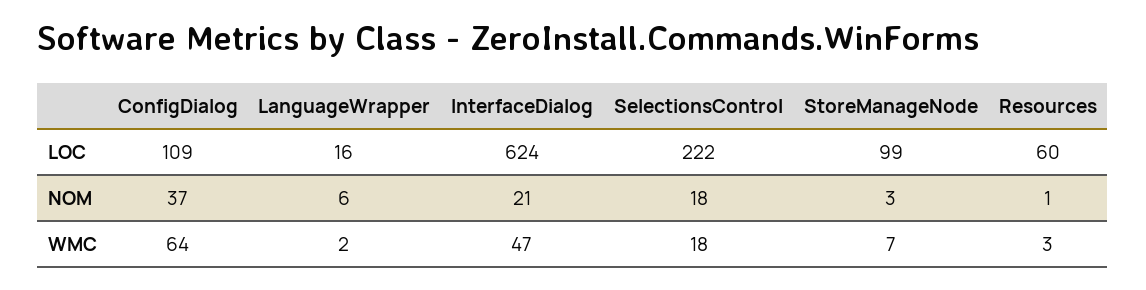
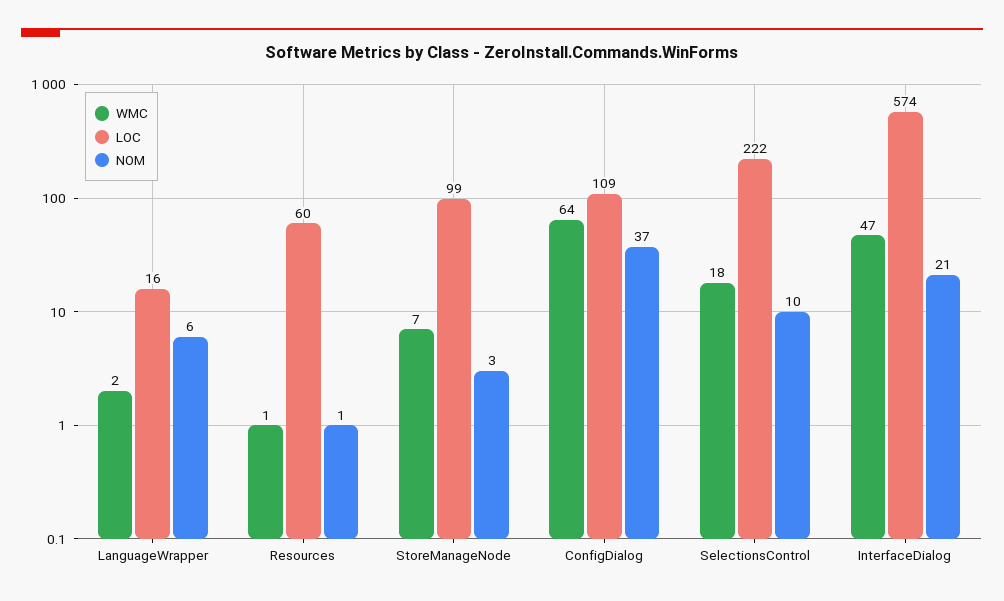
  {
    "LOC": {
      "ConfigDialog": 109,
      "LanguageWrapper": 16,
-     "InterfaceDialog": 624,
+     "InterfaceDialog": 574,
      "SelectionsControl": 222,
      "StoreManageNode": 99,
      "Resources": 60
    },
    "NOM": {
      "ConfigDialog": 37,
      "LanguageWrapper": 6,
      "InterfaceDialog": 21,
-     "SelectionsControl": 18,
+     "SelectionsControl": 10,
      "StoreManageNode": 3,
      "Resources": 1
    },
    "WMC": {
      "ConfigDialog": 64,
      "LanguageWrapper": 2,
      "InterfaceDialog": 47,
      "SelectionsControl": 18,
      "StoreManageNode": 7,
-     "Resources": 3
+     "Resources": 1
    }
  }

